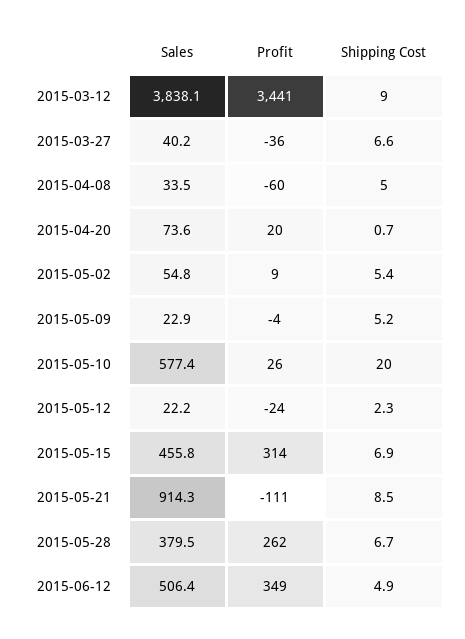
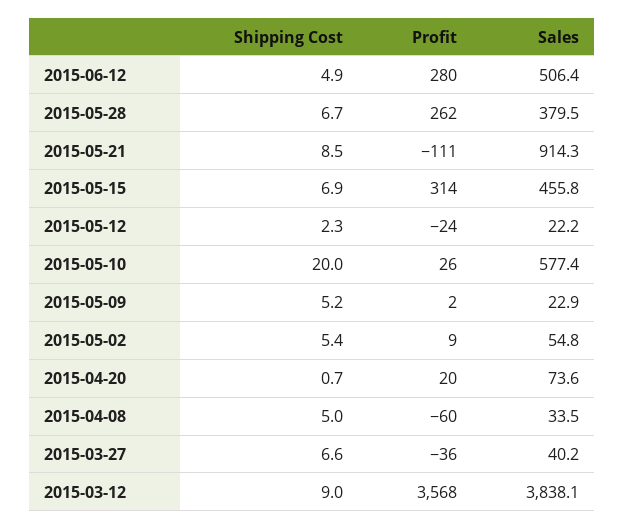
  {
    "Sales": {
      "2015-03-12": 3838.1,
      "2015-03-27": 40.2,
      "2015-04-08": 33.5,
      "2015-04-20": 73.6,
      "2015-05-02": 54.8,
      "2015-05-09": 22.9,
      "2015-05-10": 577.4,
      "2015-05-12": 22.2,
      "2015-05-15": 455.8,
      "2015-05-21": 914.3,
      "2015-05-28": 379.5,
      "2015-06-12": 506.4
    },
    "Profit": {
-     "2015-03-12": 3441,
+     "2015-03-12": 3568,
      "2015-03-27": -36,
      "2015-04-08": -60,
      "2015-04-20": 20,
      "2015-05-02": 9,
-     "2015-05-09": -4,
+     "2015-05-09": 2,
      "2015-05-10": 26,
      "2015-05-12": -24,
      "2015-05-15": 314,
      "2015-05-21": -111,
      "2015-05-28": 262,
-     "2015-06-12": 349
+     "2015-06-12": 280
    },
    "Shipping Cost": {
      "2015-03-12": 9,
      "2015-03-27": 6.6,
      "2015-04-08": 5,
      "2015-04-20": 0.7,
      "2015-05-02": 5.4,
      "2015-05-09": 5.2,
      "2015-05-10": 20,
      "2015-05-12": 2.3,
      "2015-05-15": 6.9,
      "2015-05-21": 8.5,
      "2015-05-28": 6.7,
      "2015-06-12": 4.9
    }
  }

